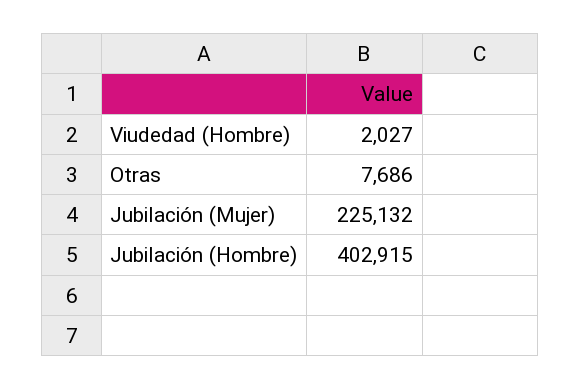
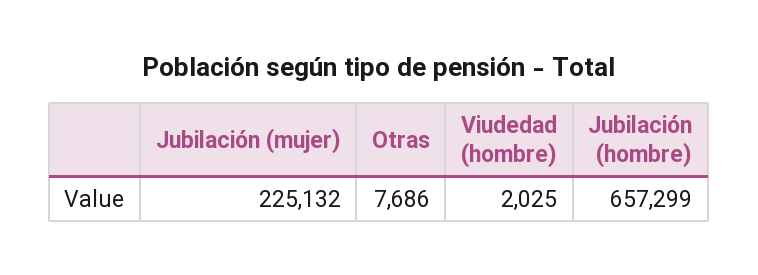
  {
-   "Viudedad (Hombre)": 2027,
+   "Viudedad (Hombre)": 2025,
    "Otras": 7686,
    "Jubilación (Mujer)": 225132,
-   "Jubilación (Hombre)": 402915
+   "Jubilación (Hombre)": 657299
  }

